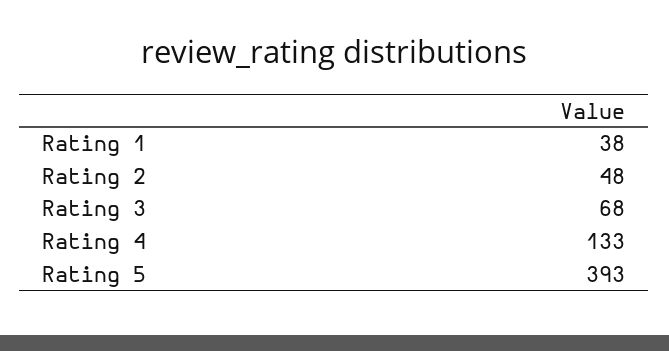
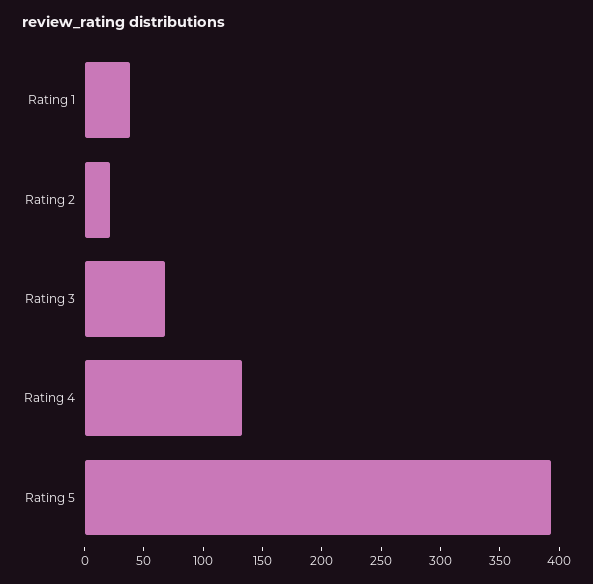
  {
    "Rating 1": 38,
-   "Rating 2": 48,
+   "Rating 2": 20,
    "Rating 3": 68,
    "Rating 4": 133,
    "Rating 5": 393
  }

